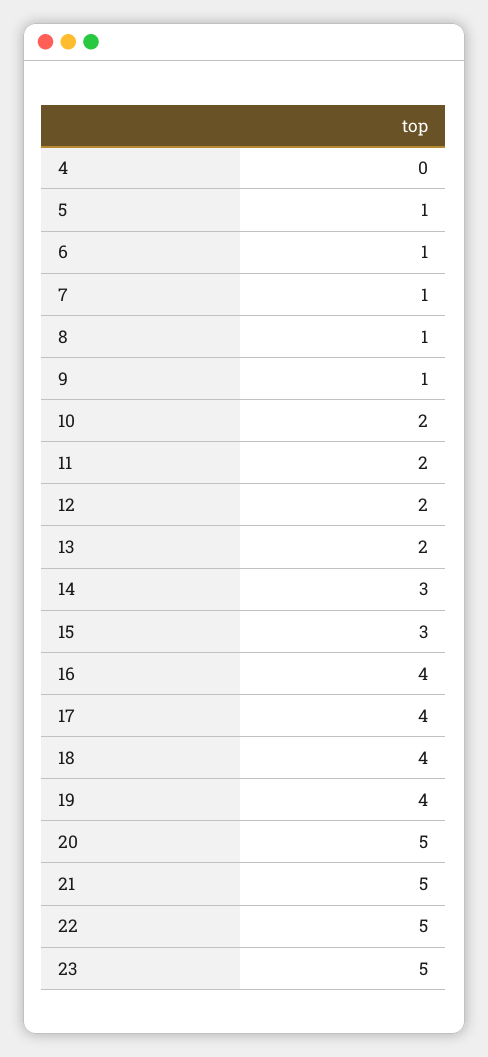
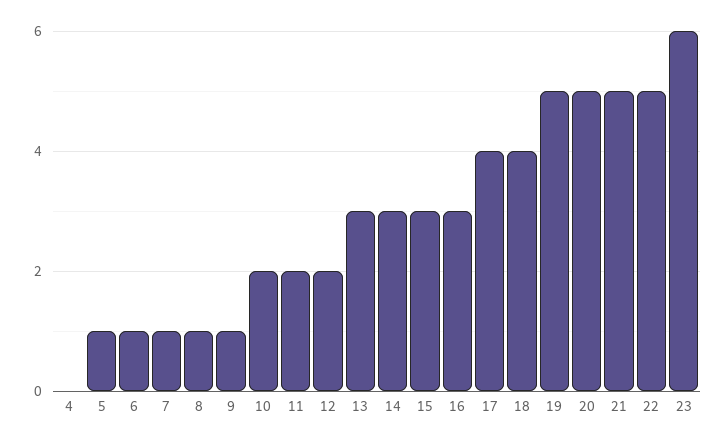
  {
    "4": 0,
    "5": 1,
    "6": 1,
    "7": 1,
    "8": 1,
    "9": 1,
    "10": 2,
    "11": 2,
    "12": 2,
-   "13": 2,
+   "13": 3,
    "14": 3,
    "15": 3,
-   "16": 4,
+   "16": 3,
    "17": 4,
    "18": 4,
-   "19": 4,
+   "19": 5,
    "20": 5,
    "21": 5,
    "22": 5,
-   "23": 5
+   "23": 6
  }

